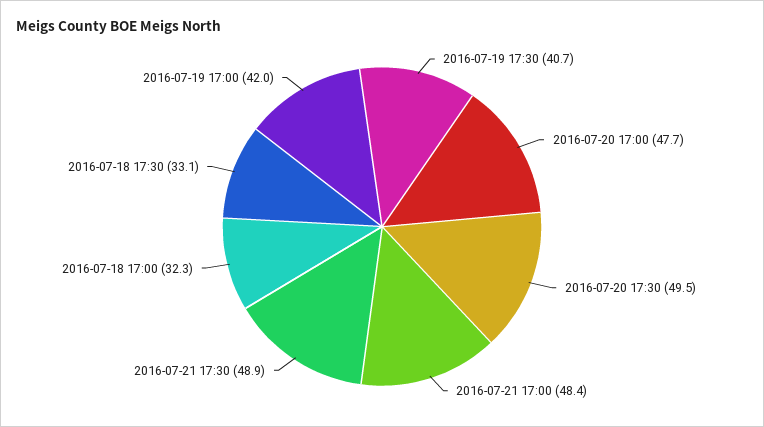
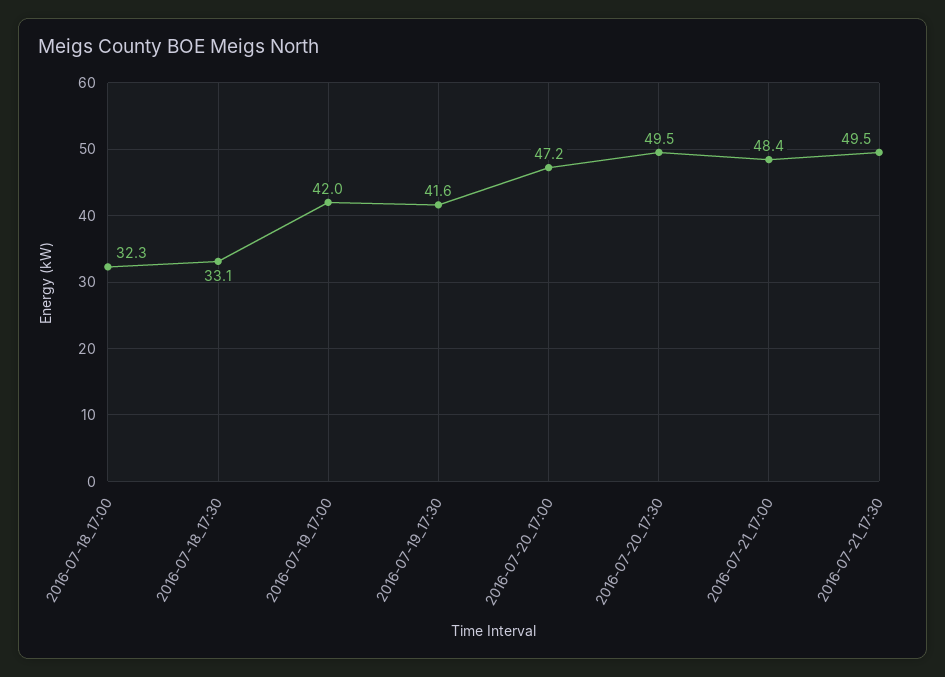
  {
-   "2016-07-19 17:30": 40.7,
+   "2016-07-19 17:30": 41.6,
-   "2016-07-20 17:00": 47.7,
+   "2016-07-20 17:00": 47.2,
    "2016-07-20 17:30": 49.5,
    "2016-07-21 17:00": 48.4,
-   "2016-07-21 17:30": 48.9,
+   "2016-07-21 17:30": 49.5,
    "2016-07-18 17:00": 32.3,
    "2016-07-18 17:30": 33.1,
    "2016-07-19 17:00": 42
  }

